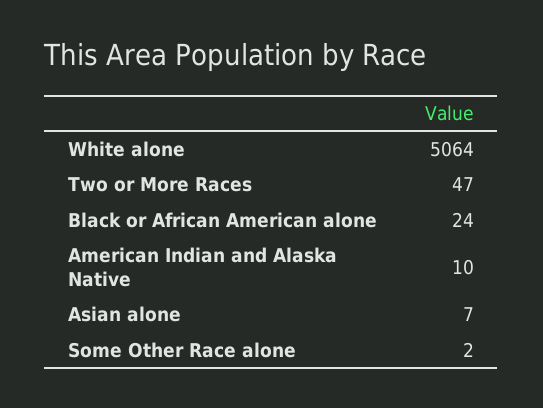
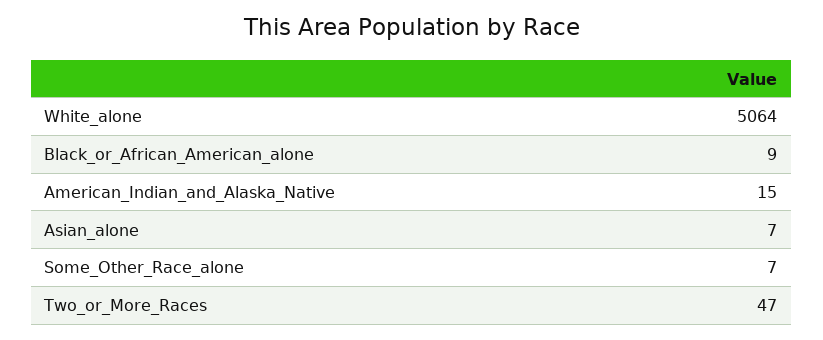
  {
    "White alone": 5064,
    "Two or More Races": 47,
-   "Black or African American alone": 24,
+   "Black or African American alone": 9,
-   "American Indian and Alaska Native": 10,
+   "American Indian and Alaska Native": 15,
    "Asian alone": 7,
-   "Some Other Race alone": 2
+   "Some Other Race alone": 7
  }

